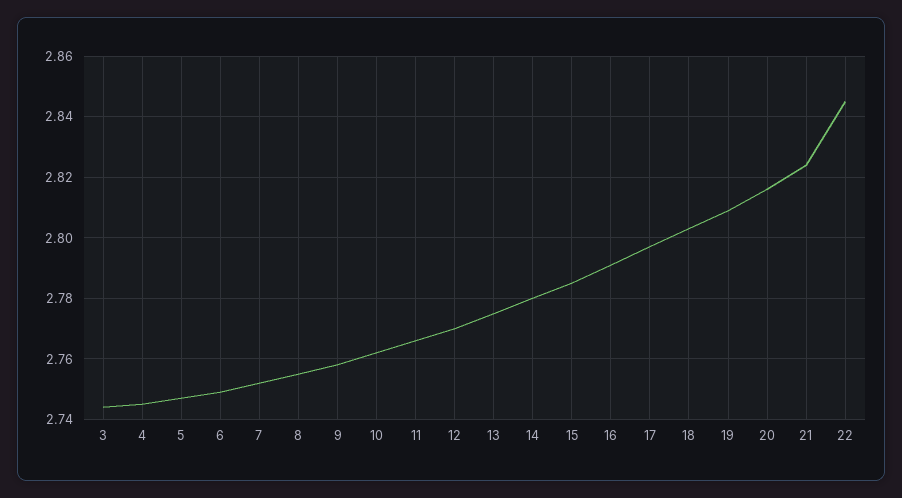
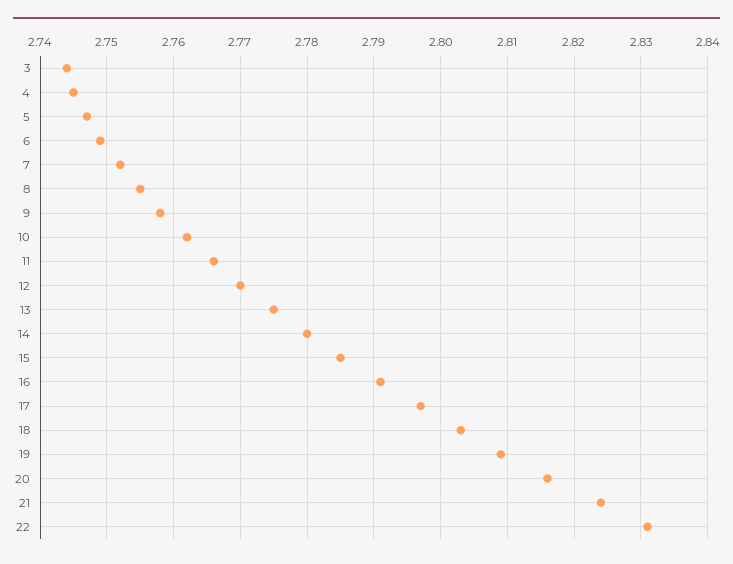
  {
    "3": 2.744,
    "4": 2.745,
    "5": 2.747,
    "6": 2.749,
    "7": 2.752,
    "8": 2.755,
    "9": 2.758,
    "10": 2.762,
    "11": 2.766,
    "12": 2.77,
    "13": 2.775,
    "14": 2.78,
    "15": 2.785,
    "16": 2.791,
    "17": 2.797,
    "18": 2.803,
    "19": 2.809,
    "20": 2.816,
    "21": 2.824,
-   "22": 2.845
+   "22": 2.831
  }

